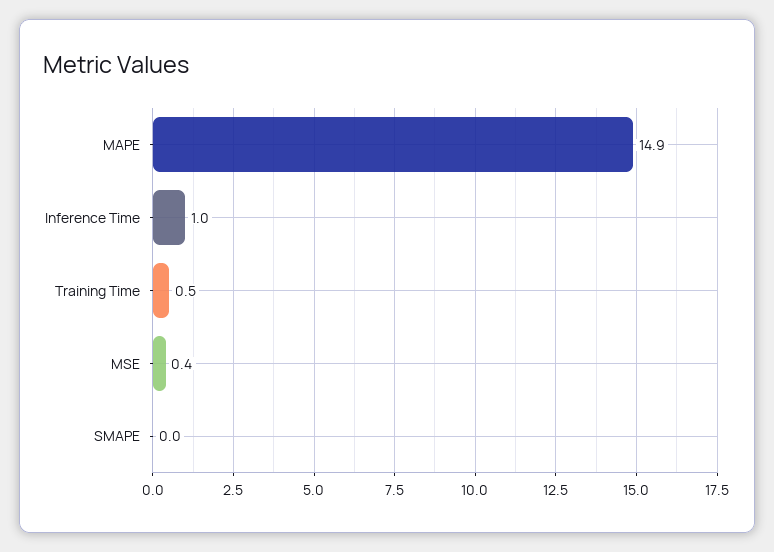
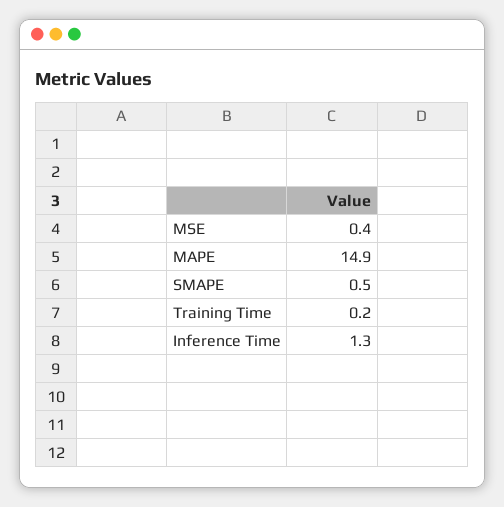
  {
    "MAPE": 14.9,
-   "Inference Time": 1,
+   "Inference Time": 1.3,
-   "Training Time": 0.5,
+   "Training Time": 0.2,
    "MSE": 0.4,
-   "SMAPE": 0
+   "SMAPE": 0.5
  }

